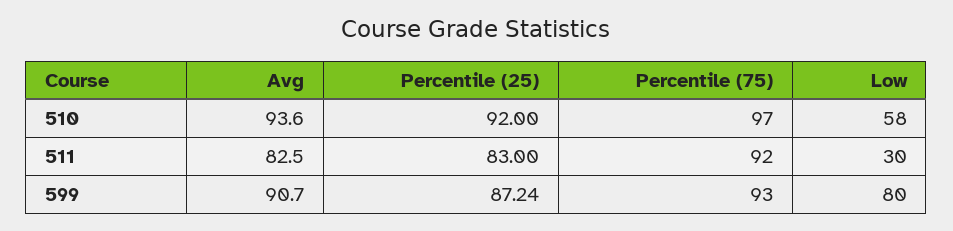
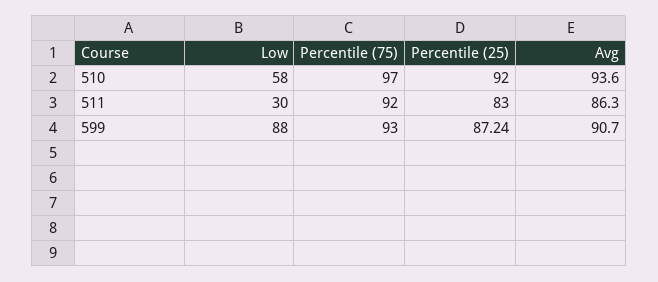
  {
    "Avg": {
      "510": 93.6,
-     "511": 82.5,
+     "511": 86.3,
      "599": 90.7
    },
    "Percentile (25)": {
      "510": 92,
      "511": 83,
      "599": 87.24
    },
    "Percentile (75)": {
      "510": 97,
      "511": 92,
      "599": 93
    },
    "Low": {
      "510": 58,
      "511": 30,
-     "599": 80
+     "599": 88
    }
  }

